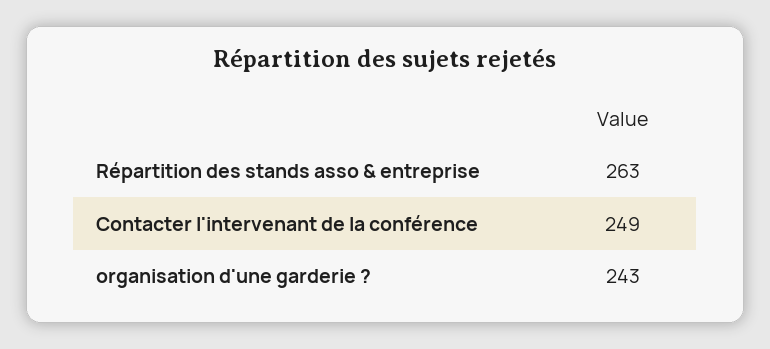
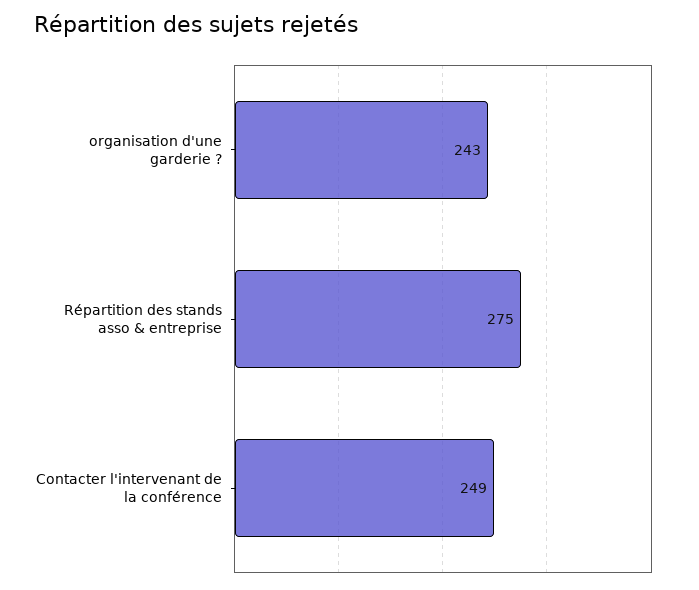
  {
-   "Répartition des stands asso & entreprise": 263,
+   "Répartition des stands asso & entreprise": 275,
    "Contacter l'intervenant de la conférence": 249,
    "organisation d'une garderie ?": 243
  }

